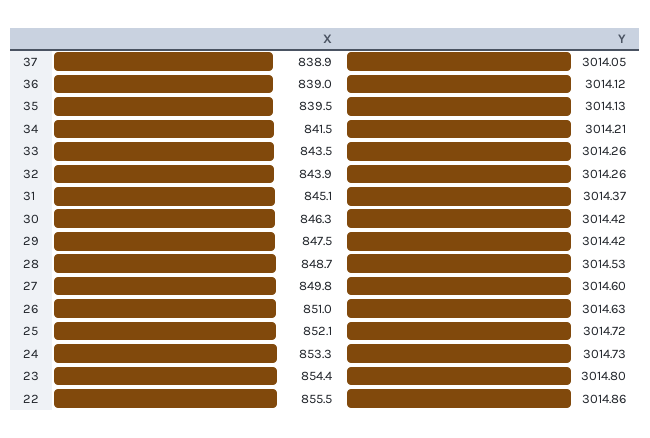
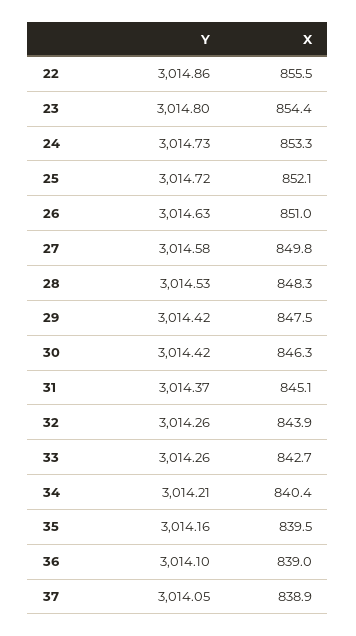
  {
    "X": {
      "37": 838.9,
      "36": 839,
      "35": 839.5,
-     "34": 841.5,
+     "34": 840.4,
-     "33": 843.5,
+     "33": 842.7,
      "32": 843.9,
      "31": 845.1,
      "30": 846.3,
      "29": 847.5,
-     "28": 848.7,
+     "28": 848.3,
      "27": 849.8,
      "26": 851,
      "25": 852.1,
      "24": 853.3,
      "23": 854.4,
      "22": 855.5
    },
    "Y": {
      "37": 3014.05,
-     "36": 3014.12,
+     "36": 3014.1,
-     "35": 3014.13,
+     "35": 3014.16,
      "34": 3014.21,
      "33": 3014.26,
      "32": 3014.26,
      "31": 3014.37,
      "30": 3014.42,
      "29": 3014.42,
      "28": 3014.53,
-     "27": 3014.6,
+     "27": 3014.58,
      "26": 3014.63,
      "25": 3014.72,
      "24": 3014.73,
      "23": 3014.8,
      "22": 3014.86
    }
  }

